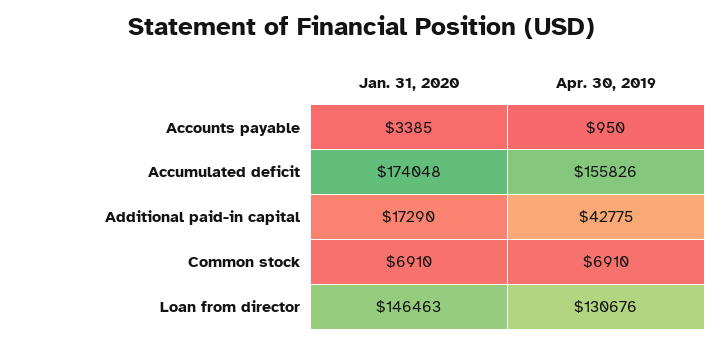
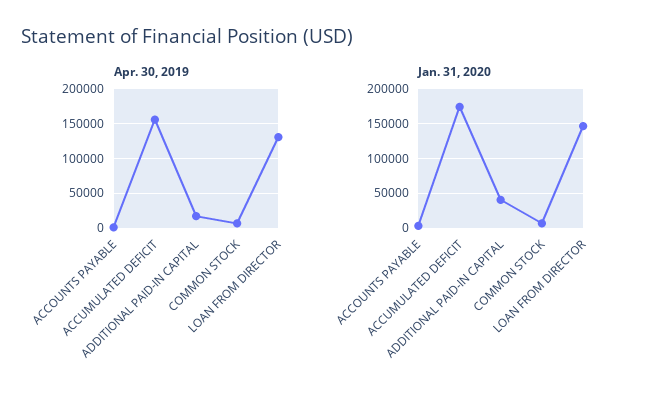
  {
    "Jan. 31, 2020": {
      "Accounts payable": 3385,
      "Accumulated deficit": 174048,
-     "Additional paid-in capital": 17290,
+     "Additional paid-in capital": 40000,
      "Common stock": 6910,
      "Loan from director": 146463
    },
    "Apr. 30, 2019": {
      "Accounts payable": 950,
      "Accumulated deficit": 155826,
-     "Additional paid-in capital": 42775,
+     "Additional paid-in capital": 20000,
      "Common stock": 6910,
      "Loan from director": 130676
    }
  }

